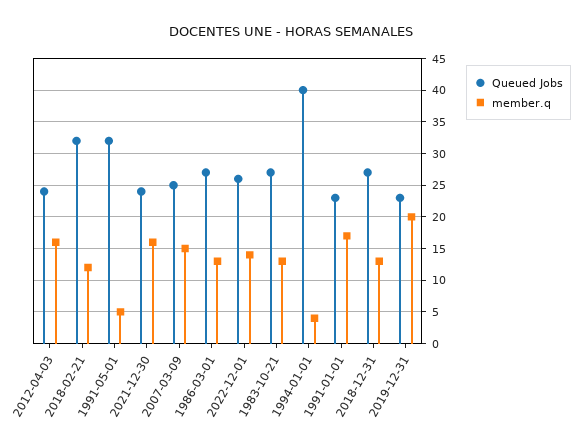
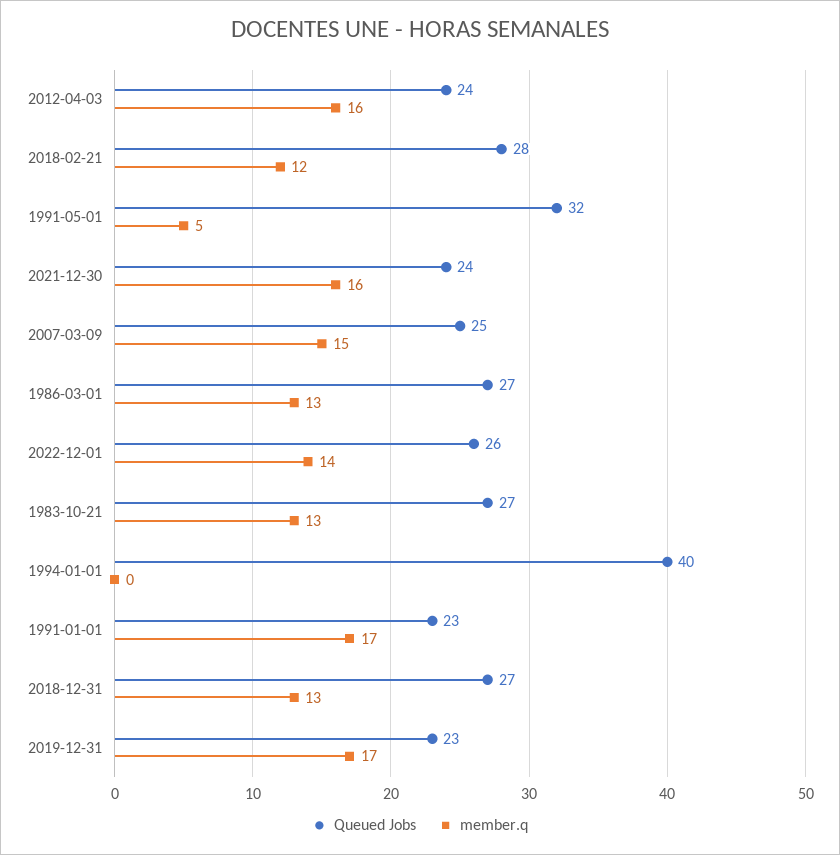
  {
    "Queued Jobs": {
      "2012-04-03": 24,
-     "2018-02-21": 32,
+     "2018-02-21": 28,
      "1991-05-01": 32,
      "2021-12-30": 24,
      "2007-03-09": 25,
      "1986-03-01": 27,
      "2022-12-01": 26,
      "1983-10-21": 27,
      "1994-01-01": 40,
      "1991-01-01": 23,
      "2018-12-31": 27,
      "2019-12-31": 23
    },
    "member.q": {
      "2012-04-03": 16,
      "2018-02-21": 12,
      "1991-05-01": 5,
      "2021-12-30": 16,
      "2007-03-09": 15,
      "1986-03-01": 13,
      "2022-12-01": 14,
      "1983-10-21": 13,
-     "1994-01-01": 4,
+     "1994-01-01": 0,
      "1991-01-01": 17,
      "2018-12-31": 13,
-     "2019-12-31": 20
+     "2019-12-31": 17
    }
  }

